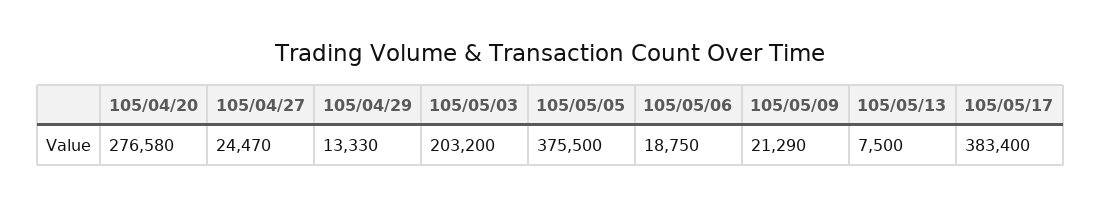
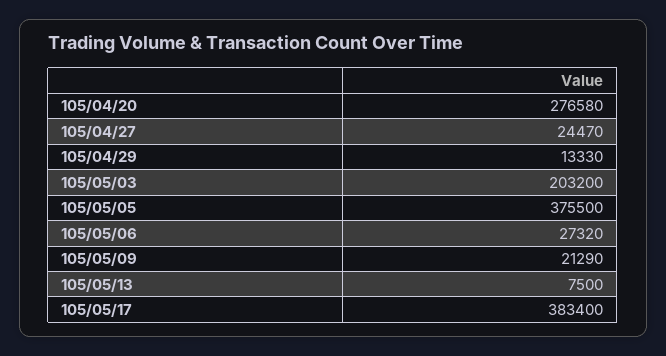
  {
    "105/04/20": 276580,
    "105/04/27": 24470,
    "105/04/29": 13330,
    "105/05/03": 203200,
    "105/05/05": 375500,
-   "105/05/06": 18750,
+   "105/05/06": 27320,
    "105/05/09": 21290,
    "105/05/13": 7500,
    "105/05/17": 383400
  }

